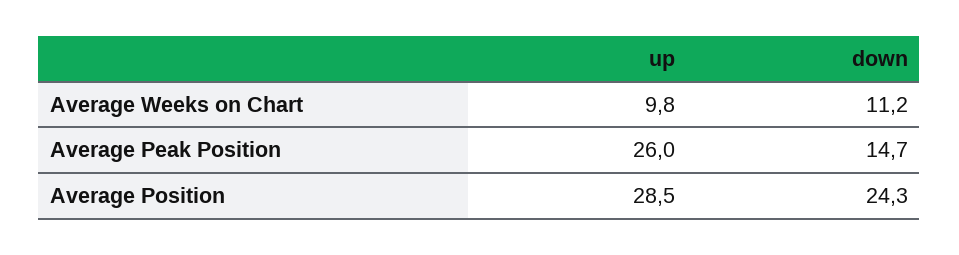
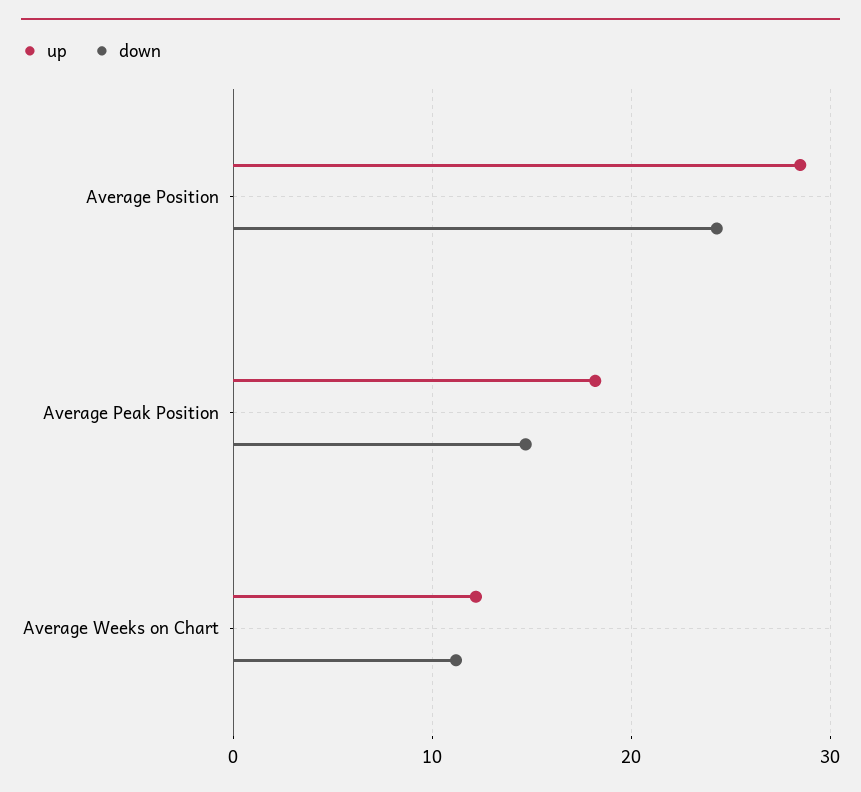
  {
    "up": {
-     "Average Weeks on Chart": 9.8,
+     "Average Weeks on Chart": 12,
-     "Average Peak Position": 26,
+     "Average Peak Position": 18,
      "Average Position": 28.5
    },
    "down": {
      "Average Weeks on Chart": 11.2,
      "Average Peak Position": 14.7,
      "Average Position": 24.3
    }
  }

